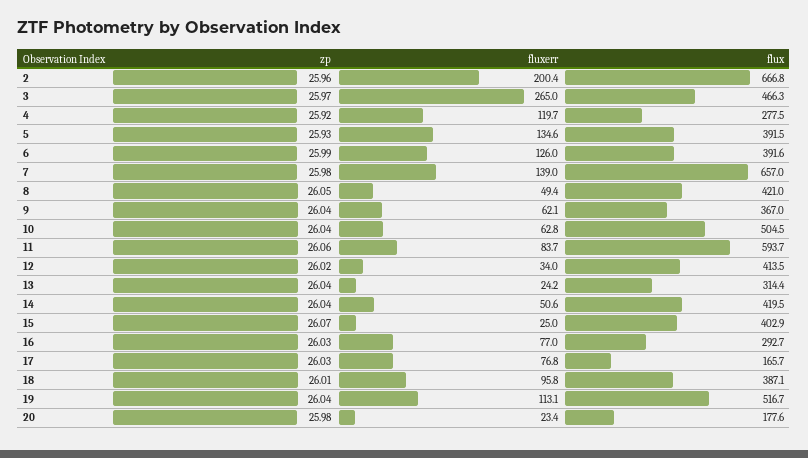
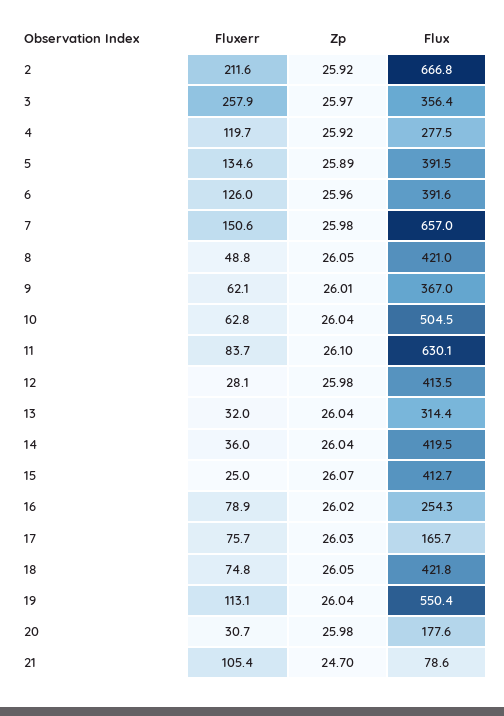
  {
    "zp": {
-     "2": 25.96,
+     "2": 25.92,
      "3": 25.97,
      "4": 25.92,
-     "5": 25.93,
+     "5": 25.89,
-     "6": 25.99,
+     "6": 25.96,
      "7": 25.98,
      "8": 26.05,
-     "9": 26.04,
+     "9": 26.01,
      "10": 26.04,
-     "11": 26.06,
+     "11": 26.1,
-     "12": 26.02,
+     "12": 25.98,
      "13": 26.04,
      "14": 26.04,
      "15": 26.07,
-     "16": 26.03,
+     "16": 26.02,
      "17": 26.03,
-     "18": 26.01,
+     "18": 26.05,
      "19": 26.04,
-     "20": 25.98
+     "20": 25.98,
+     "21": 24.7
    },
    "fluxerr": {
-     "2": 200.4,
+     "2": 211.6,
-     "3": 265,
+     "3": 257.9,
      "4": 119.7,
      "5": 134.6,
      "6": 126,
-     "7": 139,
+     "7": 150.6,
-     "8": 49.4,
+     "8": 48.8,
      "9": 62.1,
      "10": 62.8,
      "11": 83.7,
-     "12": 34,
+     "12": 28.1,
-     "13": 24.2,
+     "13": 32,
-     "14": 50.6,
+     "14": 36,
      "15": 25,
-     "16": 77,
+     "16": 78.9,
-     "17": 76.8,
+     "17": 75.7,
-     "18": 95.8,
+     "18": 74.8,
      "19": 113.1,
-     "20": 23.4
+     "20": 30.7,
+     "21": 105.4
    },
    "flux": {
      "2": 666.8,
-     "3": 466.3,
+     "3": 356.4,
      "4": 277.5,
      "5": 391.5,
      "6": 391.6,
      "7": 657,
      "8": 421,
      "9": 367,
      "10": 504.5,
-     "11": 593.7,
+     "11": 630.1,
      "12": 413.5,
      "13": 314.4,
      "14": 419.5,
-     "15": 402.9,
+     "15": 412.7,
-     "16": 292.7,
+     "16": 254.3,
      "17": 165.7,
-     "18": 387.1,
+     "18": 421.8,
-     "19": 516.7,
+     "19": 550.4,
-     "20": 177.6
+     "20": 177.6,
+     "21": 78.6
    }
  }

